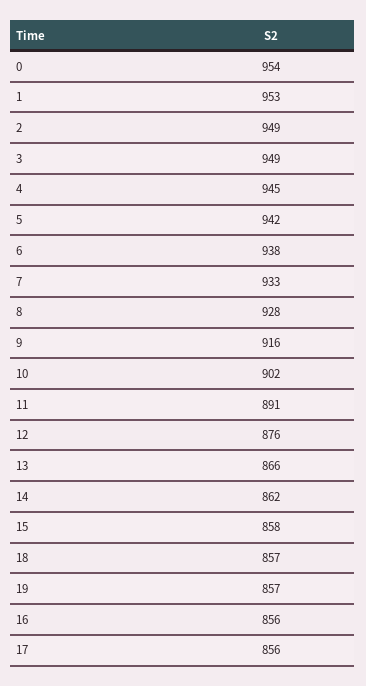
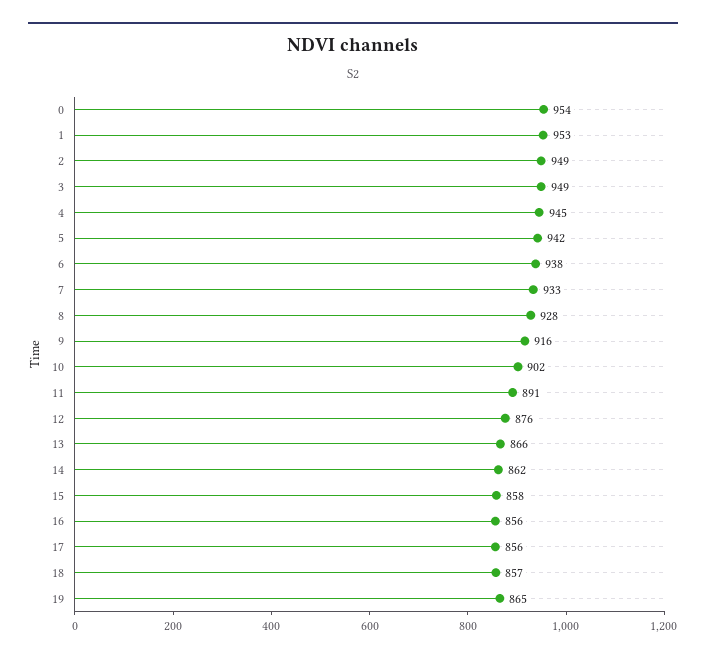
  {
    "0": 954,
    "1": 953,
    "2": 949,
    "3": 949,
    "4": 945,
    "5": 942,
    "6": 938,
    "7": 933,
    "8": 928,
    "9": 916,
    "10": 902,
    "11": 891,
    "12": 876,
    "13": 866,
    "14": 862,
    "15": 858,
    "18": 857,
-   "19": 857,
+   "19": 865,
    "16": 856,
    "17": 856
  }

